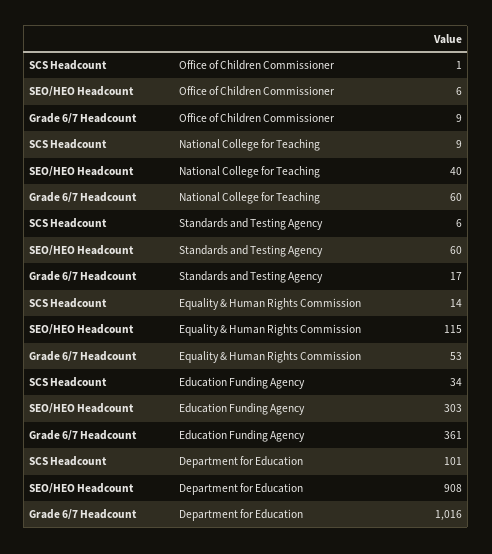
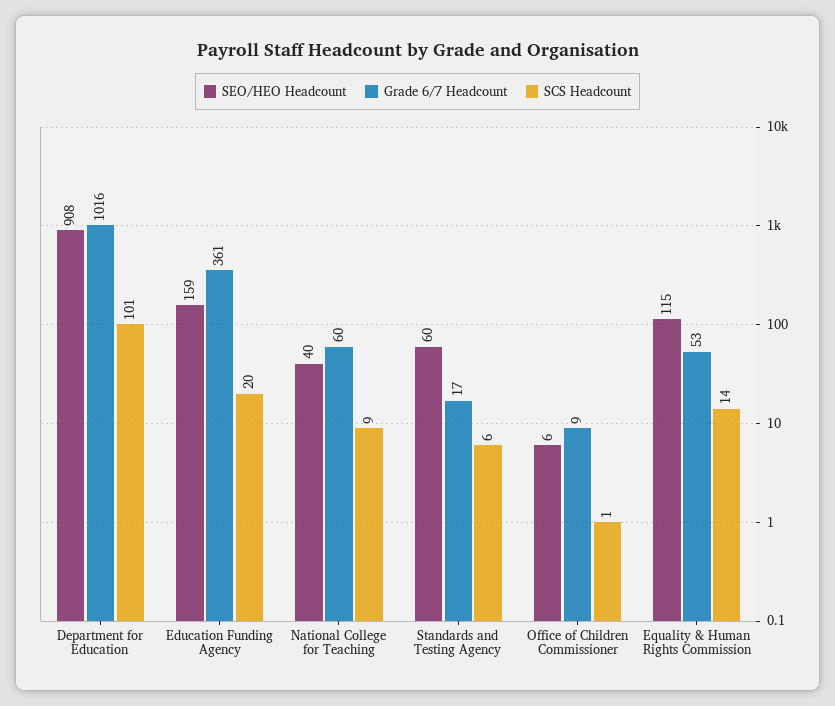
  {
    "SCS Headcount": {
      "Office of Children Commissioner": 1,
      "National College for Teaching": 9,
      "Standards and Testing Agency": 6,
      "Equality & Human Rights Commission": 14,
-     "Education Funding Agency": 34,
+     "Education Funding Agency": 20,
      "Department for Education": 101
    },
    "SEO/HEO Headcount": {
      "Office of Children Commissioner": 6,
      "National College for Teaching": 40,
      "Standards and Testing Agency": 60,
      "Equality & Human Rights Commission": 115,
-     "Education Funding Agency": 303,
+     "Education Funding Agency": 159,
      "Department for Education": 908
    },
    "Grade 6/7 Headcount": {
      "Office of Children Commissioner": 9,
      "National College for Teaching": 60,
      "Standards and Testing Agency": 17,
      "Equality & Human Rights Commission": 53,
      "Education Funding Agency": 361,
      "Department for Education": 1016
    }
  }

